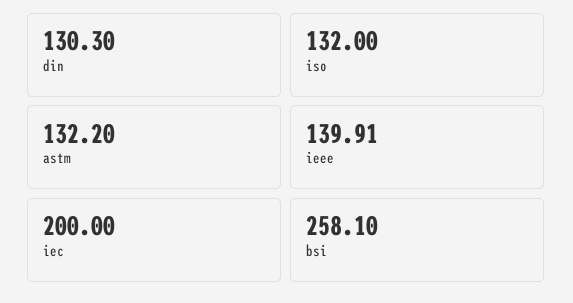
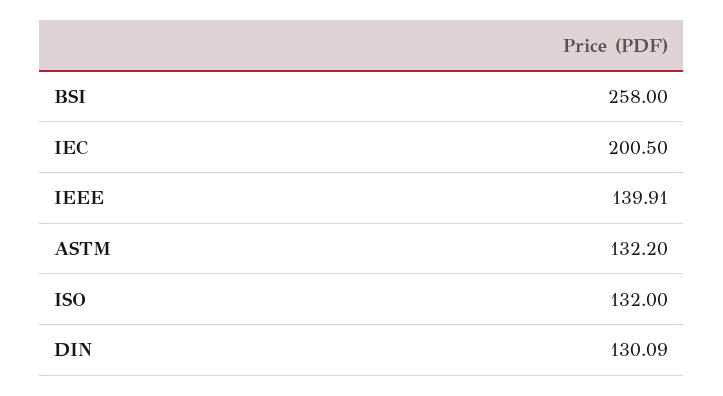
  {
-   "din": 130.3,
+   "din": 130.09,
    "iso": 132,
    "astm": 132.2,
    "ieee": 139.91,
-   "iec": 200,
+   "iec": 200.5,
-   "bsi": 258.1
+   "bsi": 258
  }

